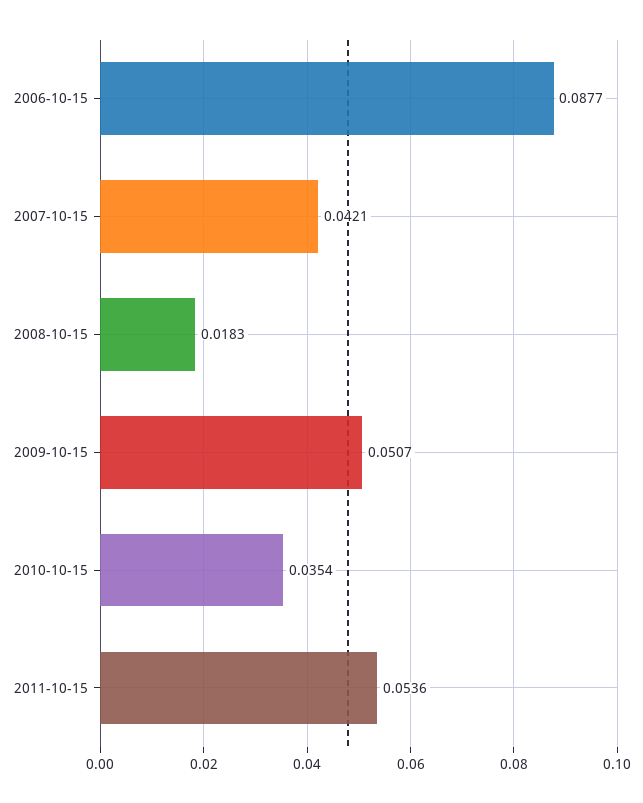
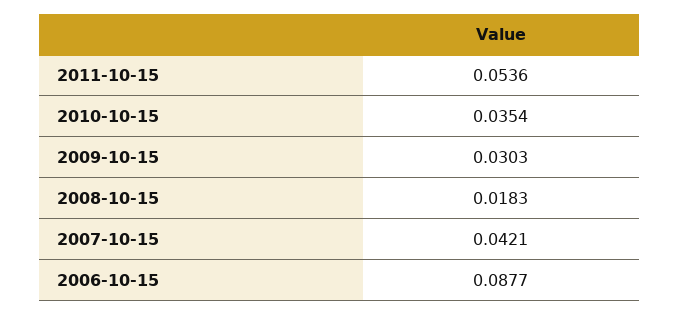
  {
    "2006-10-15": 0.0877,
    "2007-10-15": 0.0421,
    "2008-10-15": 0.0183,
-   "2009-10-15": 0.0507,
+   "2009-10-15": 0.0303,
    "2010-10-15": 0.0354,
    "2011-10-15": 0.0536
  }

